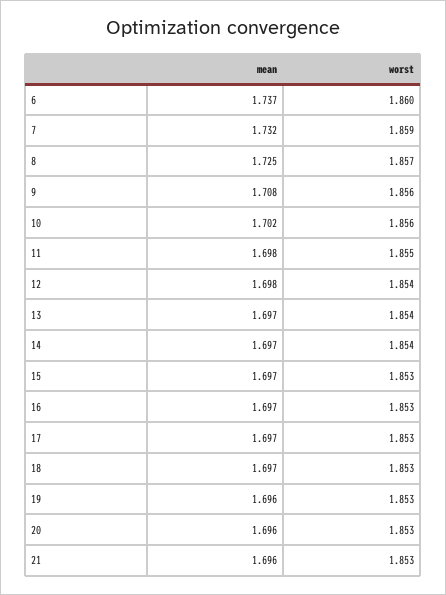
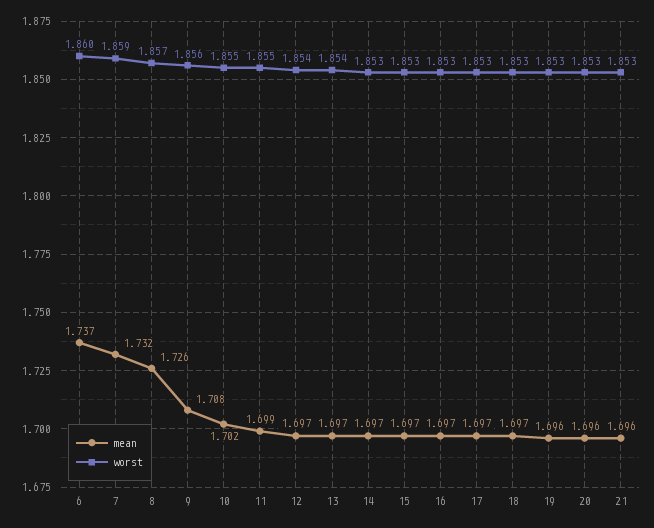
  {
    "mean": {
      "6": 1.737,
      "7": 1.732,
-     "8": 1.725,
+     "8": 1.726,
      "9": 1.708,
      "10": 1.702,
-     "11": 1.698,
+     "11": 1.699,
-     "12": 1.698,
+     "12": 1.697,
      "13": 1.697,
      "14": 1.697,
      "15": 1.697,
      "16": 1.697,
      "17": 1.697,
      "18": 1.697,
      "19": 1.696,
      "20": 1.696,
      "21": 1.696
    },
    "worst": {
      "6": 1.86,
      "7": 1.859,
      "8": 1.857,
      "9": 1.856,
-     "10": 1.856,
+     "10": 1.855,
      "11": 1.855,
      "12": 1.854,
      "13": 1.854,
-     "14": 1.854,
+     "14": 1.853,
      "15": 1.853,
      "16": 1.853,
      "17": 1.853,
      "18": 1.853,
      "19": 1.853,
      "20": 1.853,
      "21": 1.853
    }
  }

